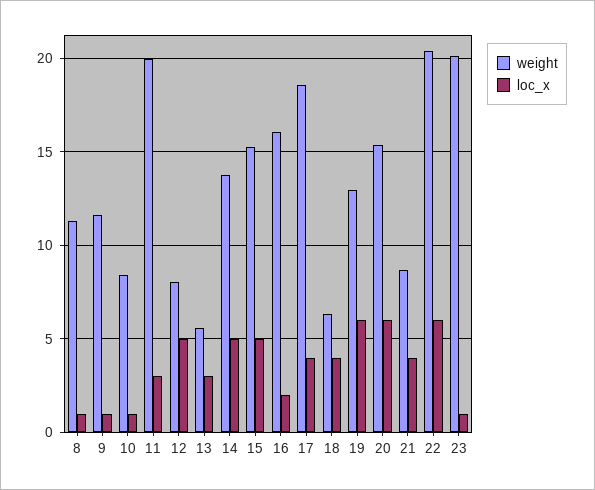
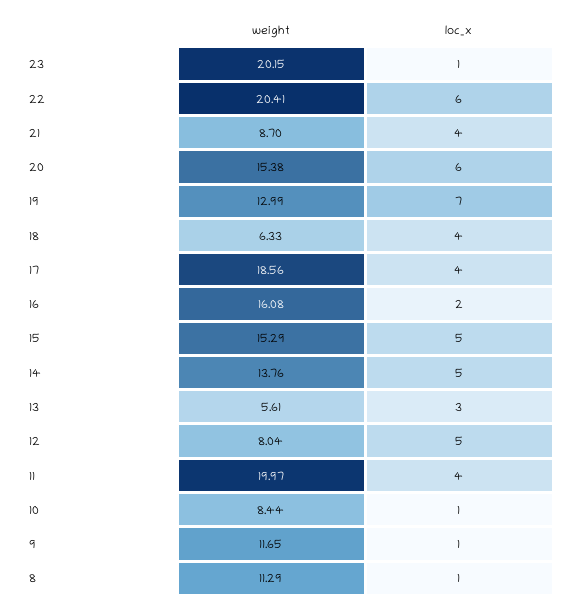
  {
    "weight": {
      "8": 11.29,
      "9": 11.65,
      "10": 8.44,
      "11": 19.97,
      "12": 8.04,
      "13": 5.61,
      "14": 13.76,
      "15": 15.29,
      "16": 16.08,
      "17": 18.56,
      "18": 6.33,
      "19": 12.99,
      "20": 15.38,
      "21": 8.7,
      "22": 20.41,
      "23": 20.15
    },
    "loc_x": {
      "8": 1,
      "9": 1,
      "10": 1,
-     "11": 3,
+     "11": 4,
      "12": 5,
      "13": 3,
      "14": 5,
      "15": 5,
      "16": 2,
      "17": 4,
      "18": 4,
-     "19": 6,
+     "19": 7,
      "20": 6,
      "21": 4,
      "22": 6,
      "23": 1
    }
  }

